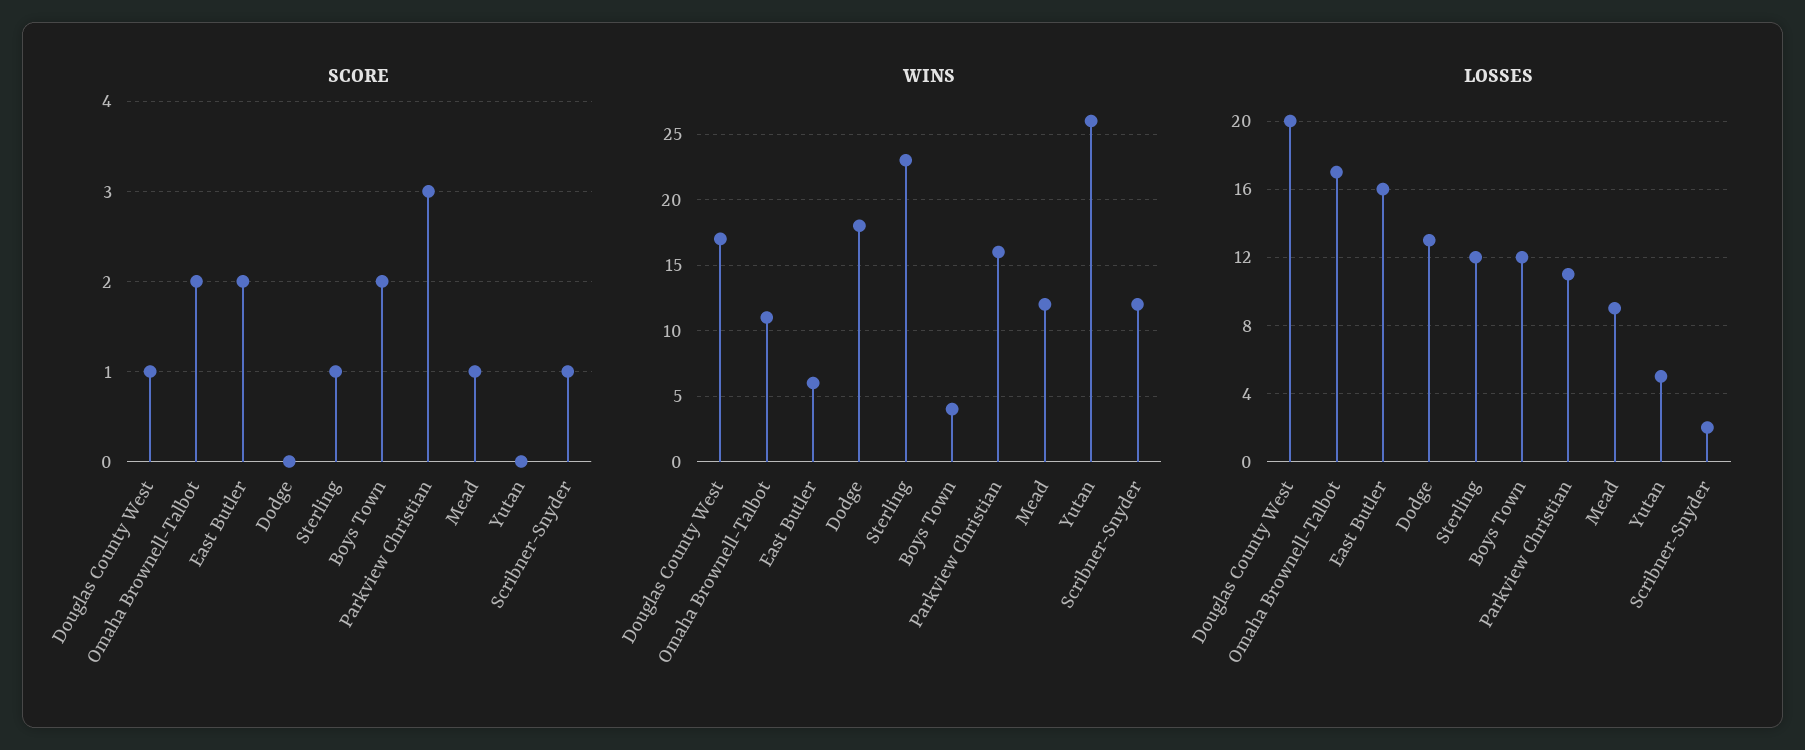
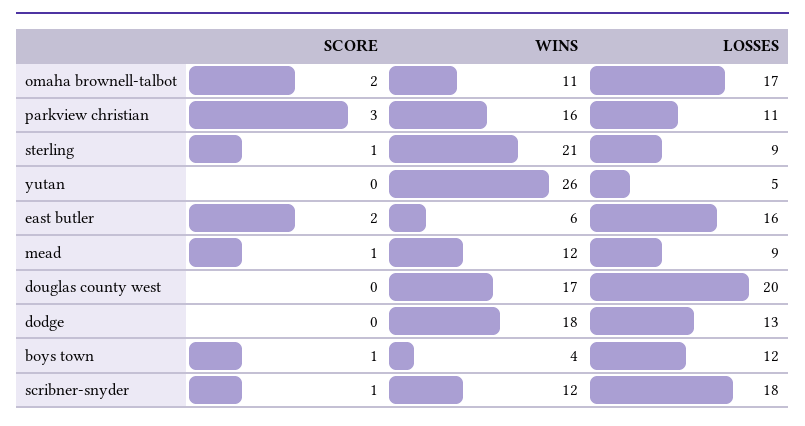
  {
    "SCORE": {
-     "Douglas County West": 1,
+     "Douglas County West": 0,
      "Omaha Brownell-Talbot": 2,
      "East Butler": 2,
      "Dodge": 0,
      "Sterling": 1,
-     "Boys Town": 2,
+     "Boys Town": 1,
      "Parkview Christian": 3,
      "Mead": 1,
      "Yutan": 0,
      "Scribner-Snyder": 1
    },
    "WINS": {
      "Douglas County West": 17,
      "Omaha Brownell-Talbot": 11,
      "East Butler": 6,
      "Dodge": 18,
-     "Sterling": 23,
+     "Sterling": 21,
      "Boys Town": 4,
      "Parkview Christian": 16,
      "Mead": 12,
      "Yutan": 26,
      "Scribner-Snyder": 12
    },
    "LOSSES": {
      "Douglas County West": 20,
      "Omaha Brownell-Talbot": 17,
      "East Butler": 16,
      "Dodge": 13,
-     "Sterling": 12,
+     "Sterling": 9,
      "Boys Town": 12,
      "Parkview Christian": 11,
      "Mead": 9,
      "Yutan": 5,
-     "Scribner-Snyder": 2
+     "Scribner-Snyder": 18
    }
  }

